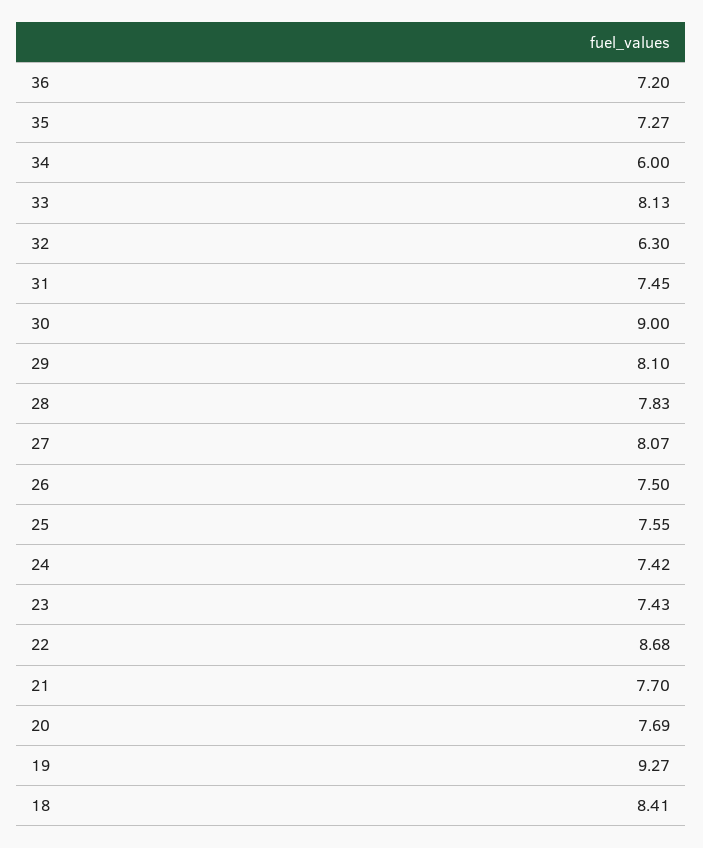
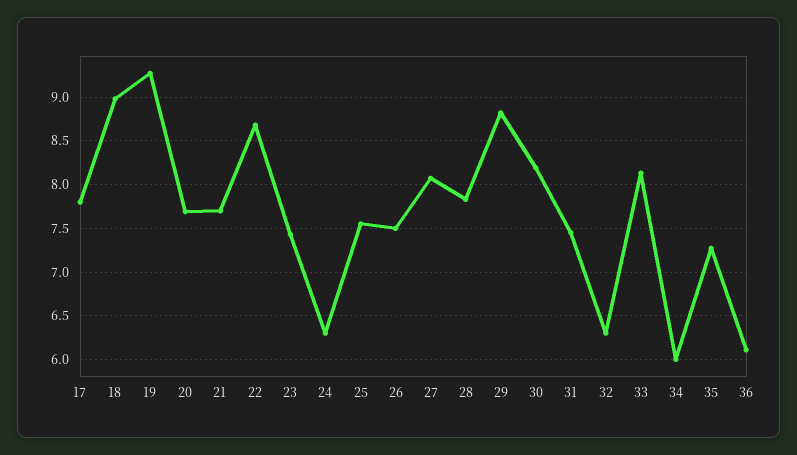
  {
-   "36": 7.2,
+   "36": 6.1,
    "35": 7.27,
    "34": 6,
    "33": 8.13,
    "32": 6.3,
    "31": 7.45,
-   "30": 9,
+   "30": 8.2,
-   "29": 8.1,
+   "29": 8.8,
    "28": 7.83,
    "27": 8.07,
    "26": 7.5,
    "25": 7.55,
-   "24": 7.42,
+   "24": 6.3,
    "23": 7.43,
    "22": 8.68,
    "21": 7.7,
    "20": 7.69,
    "19": 9.27,
-   "18": 8.41
+   "18": 9,
+   "17": 7.8
  }

